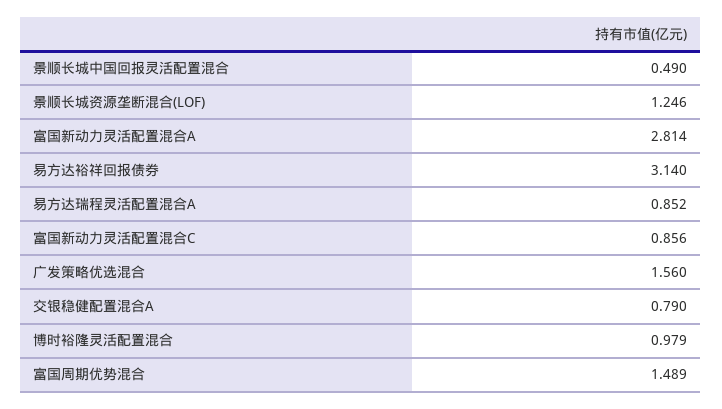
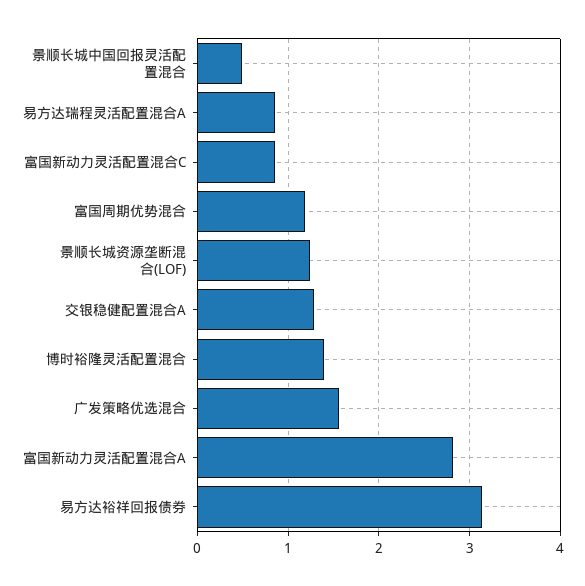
  {
    "景顺长城中国回报灵活配置混合": 0.49,
    "景顺长城资源垄断混合(LOF)": 1.246,
    "富国新动力灵活配置混合A": 2.814,
    "易方达裕祥回报债券": 3.14,
    "易方达瑞程灵活配置混合A": 0.852,
    "富国新动力灵活配置混合C": 0.856,
    "广发策略优选混合": 1.56,
-   "交银稳健配置混合A": 0.79,
+   "交银稳健配置混合A": 1.3,
-   "博时裕隆灵活配置混合": 0.979,
+   "博时裕隆灵活配置混合": 1.4,
-   "富国周期优势混合": 1.489
+   "富国周期优势混合": 1.2
  }

